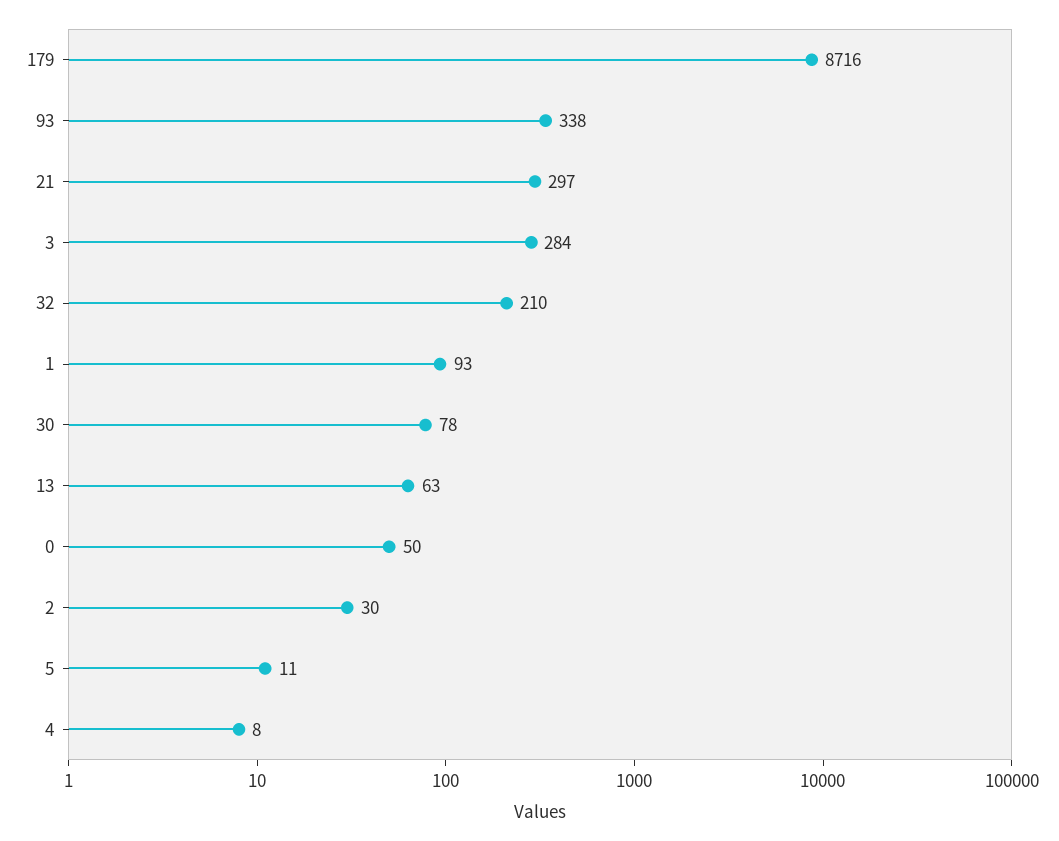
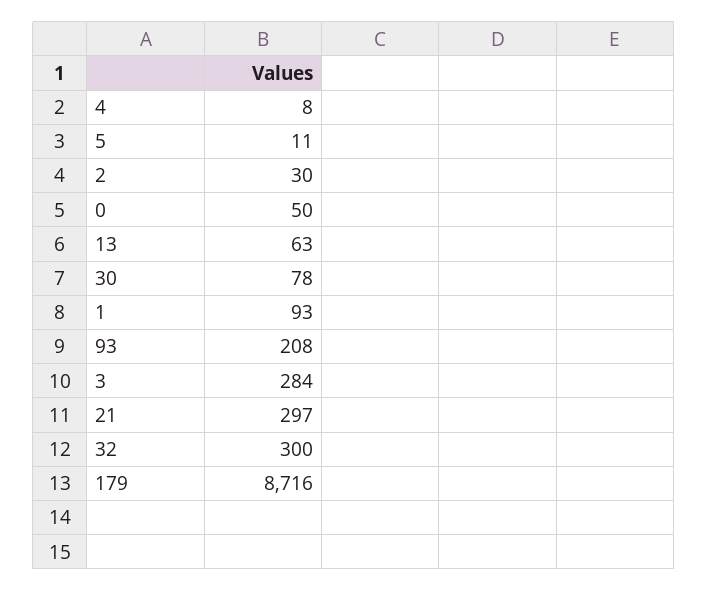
  {
    "179": 8716,
-   "93": 338,
+   "93": 208,
    "21": 297,
    "3": 284,
-   "32": 210,
+   "32": 300,
    "1": 93,
    "30": 78,
    "13": 63,
    "0": 50,
    "2": 30,
    "5": 11,
    "4": 8
  }

